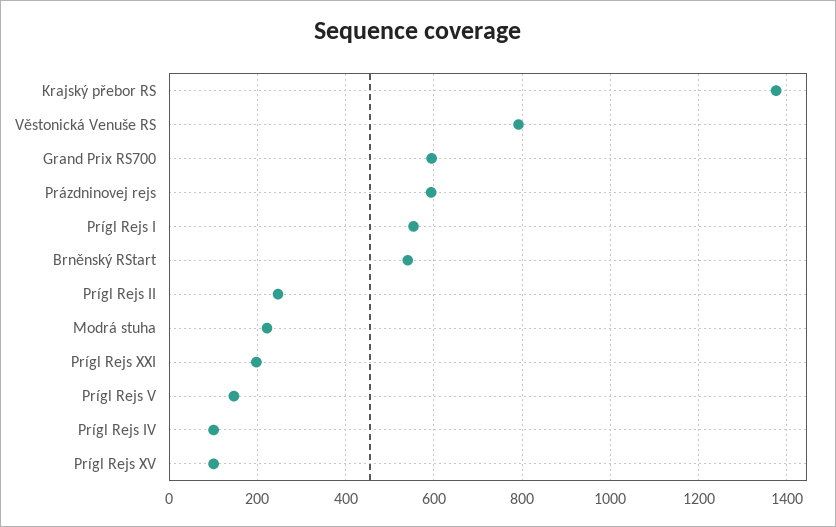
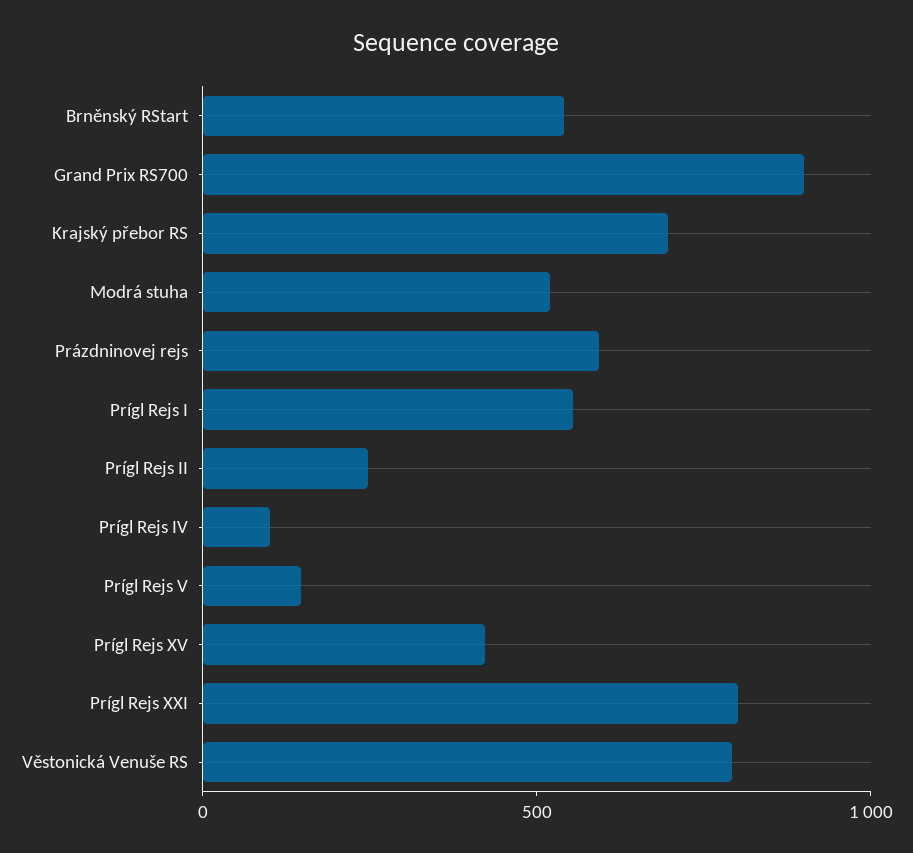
  {
-   "Krajský přebor RS": 1380,
+   "Krajský přebor RS": 700,
    "Věstonická Venuše RS": 800,
-   "Grand Prix RS700": 600,
+   "Grand Prix RS700": 900,
    "Prázdninovej rejs": 600,
    "Prígl Rejs I": 560,
    "Brněnský RStart": 540,
    "Prígl Rejs II": 240,
-   "Modrá stuha": 220,
+   "Modrá stuha": 500,
-   "Prígl Rejs XXI": 200,
+   "Prígl Rejs XXI": 800,
    "Prígl Rejs V": 140,
    "Prígl Rejs IV": 100,
-   "Prígl Rejs XV": 100
+   "Prígl Rejs XV": 400
  }

